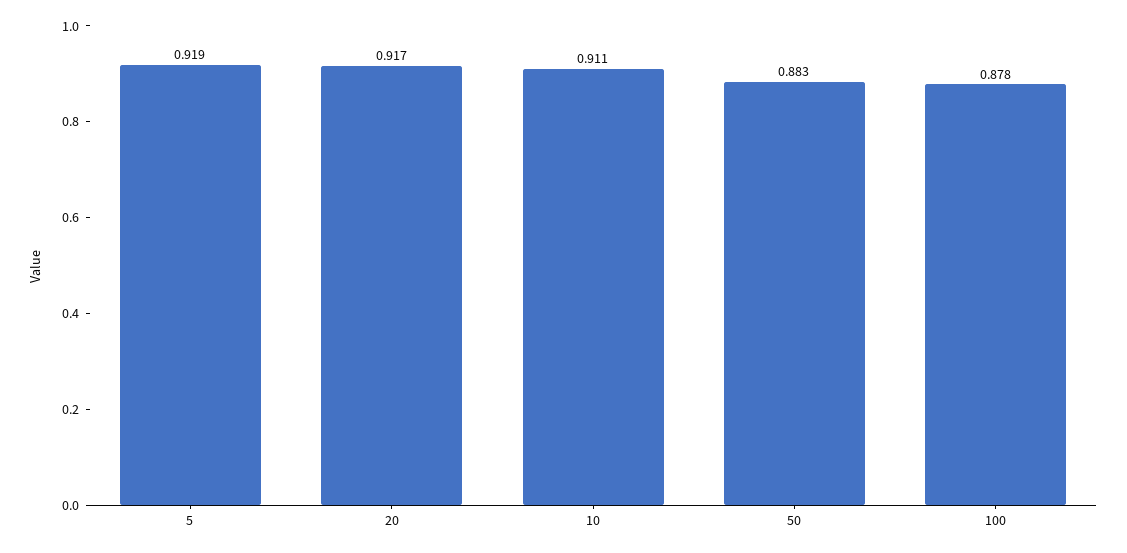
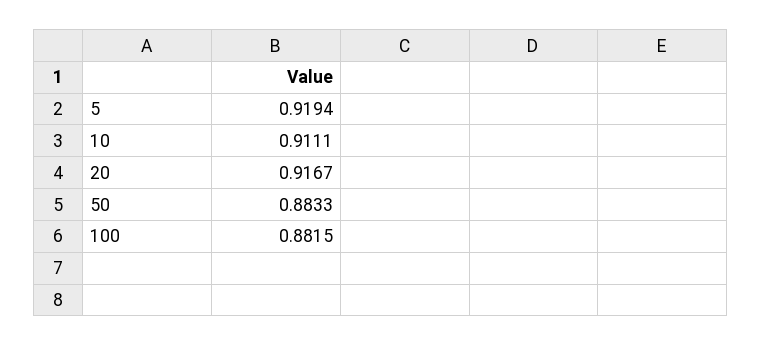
  {
    "5": 0.9194,
    "20": 0.9167,
    "10": 0.9111,
    "50": 0.8833,
-   "100": 0.878
+   "100": 0.8815
  }

